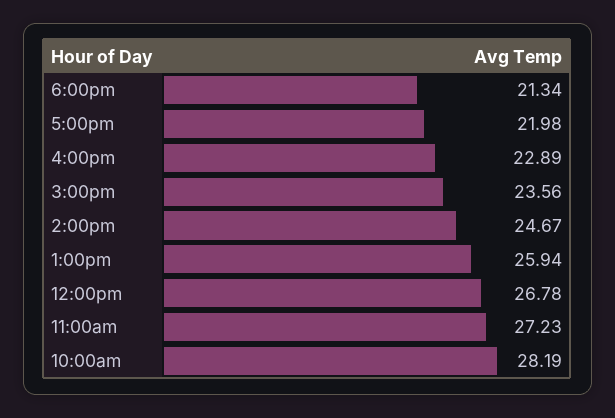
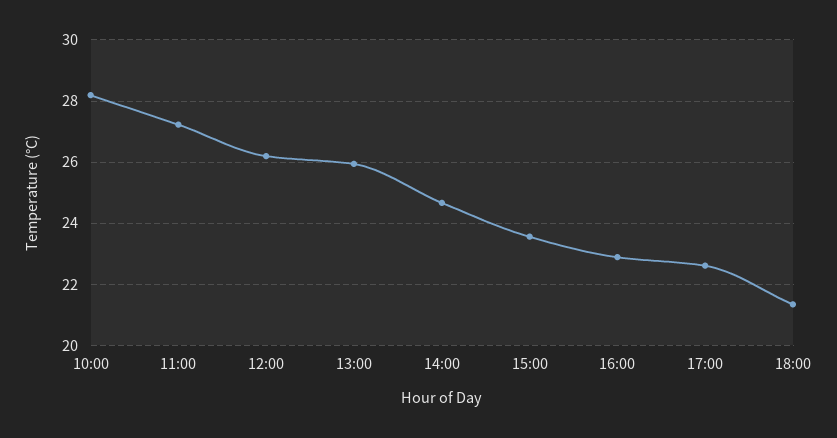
  {
    "6:00pm": 21.34,
-   "5:00pm": 21.98,
+   "5:00pm": 22.6,
    "4:00pm": 22.89,
    "3:00pm": 23.56,
    "2:00pm": 24.67,
    "1:00pm": 25.94,
-   "12:00pm": 26.78,
+   "12:00pm": 26.2,
    "11:00am": 27.23,
    "10:00am": 28.19
  }

